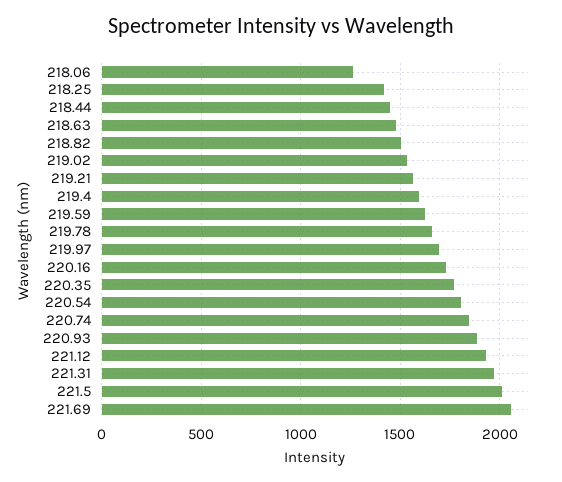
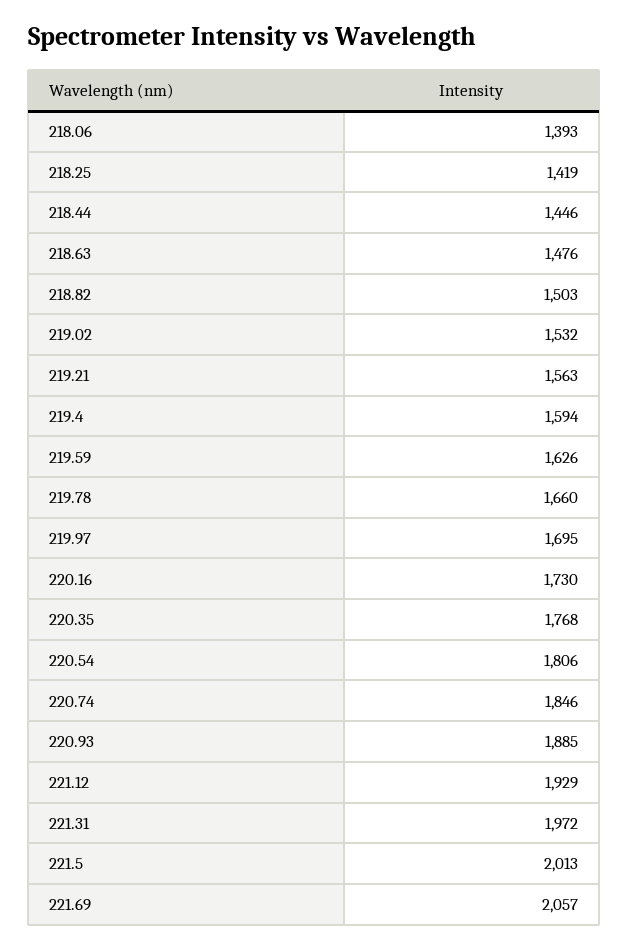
  {
-   "218.06": 1250,
+   "218.06": 1393,
    "218.25": 1419,
    "218.44": 1446,
    "218.63": 1476,
    "218.82": 1503,
    "219.02": 1532,
    "219.21": 1563,
    "219.4": 1594,
    "219.59": 1626,
    "219.78": 1660,
    "219.97": 1695,
    "220.16": 1730,
    "220.35": 1768,
    "220.54": 1806,
    "220.74": 1846,
    "220.93": 1885,
    "221.12": 1929,
    "221.31": 1972,
    "221.5": 2013,
    "221.69": 2057
  }

